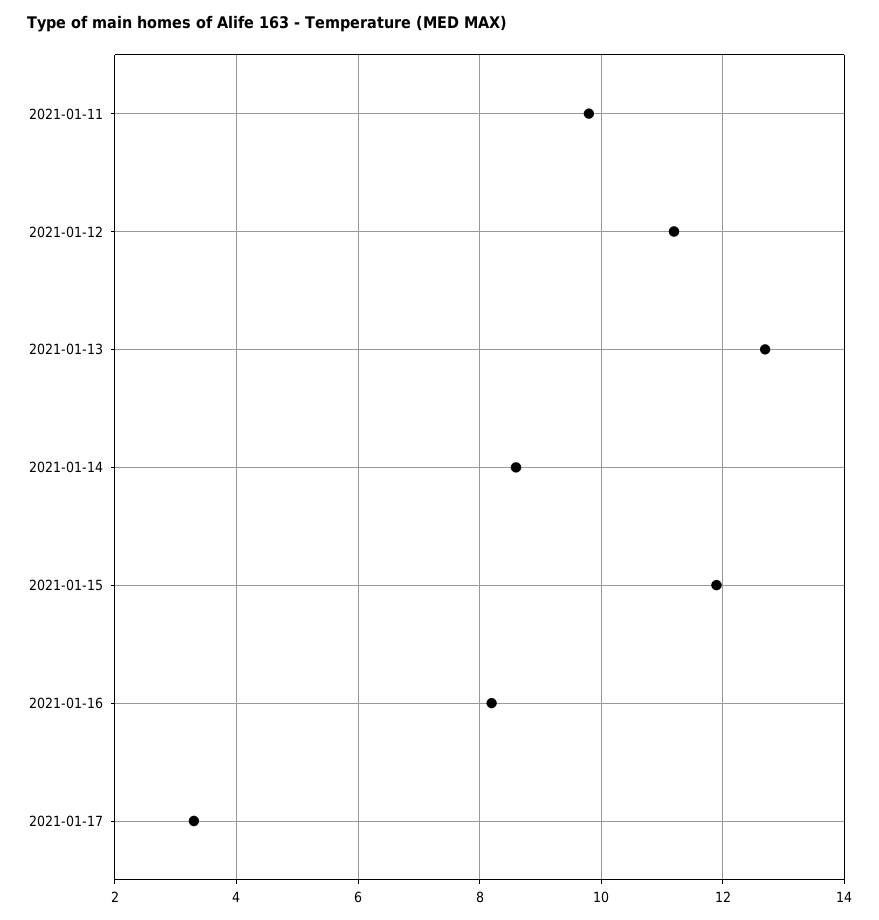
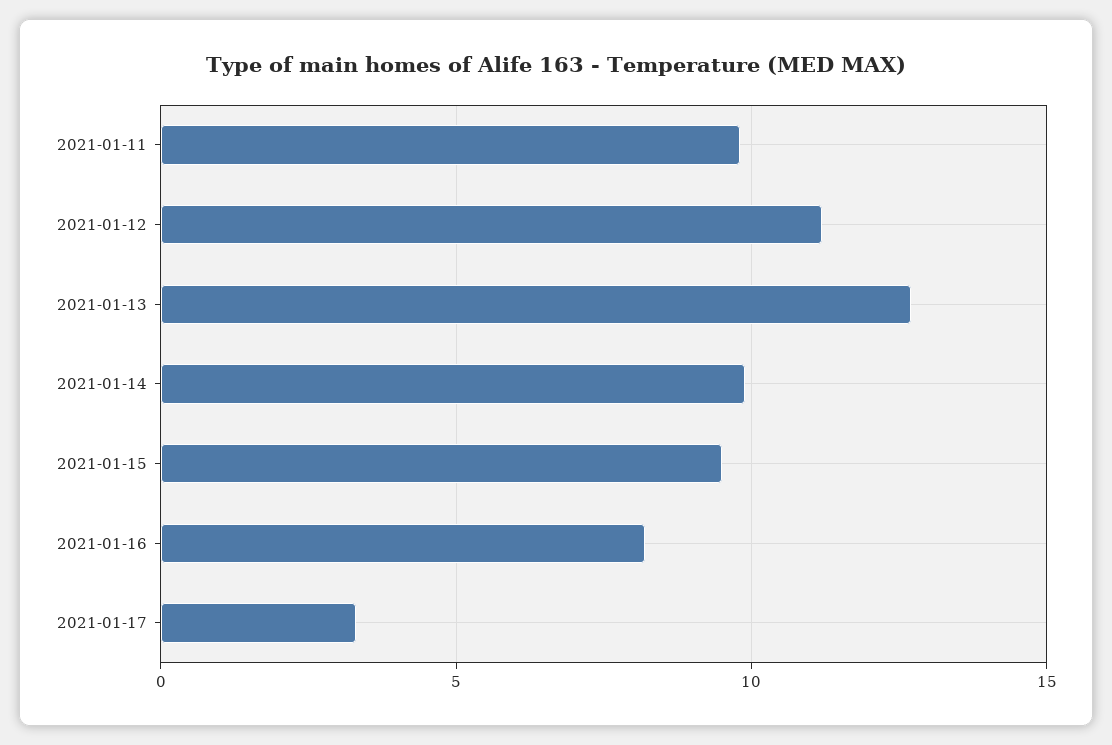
  {
    "2021-01-11": 10,
    "2021-01-12": 11,
    "2021-01-13": 12.5,
-   "2021-01-14": 8.5,
+   "2021-01-14": 10,
-   "2021-01-15": 12,
+   "2021-01-15": 9.5,
    "2021-01-16": 8,
    "2021-01-17": 3.5
  }

